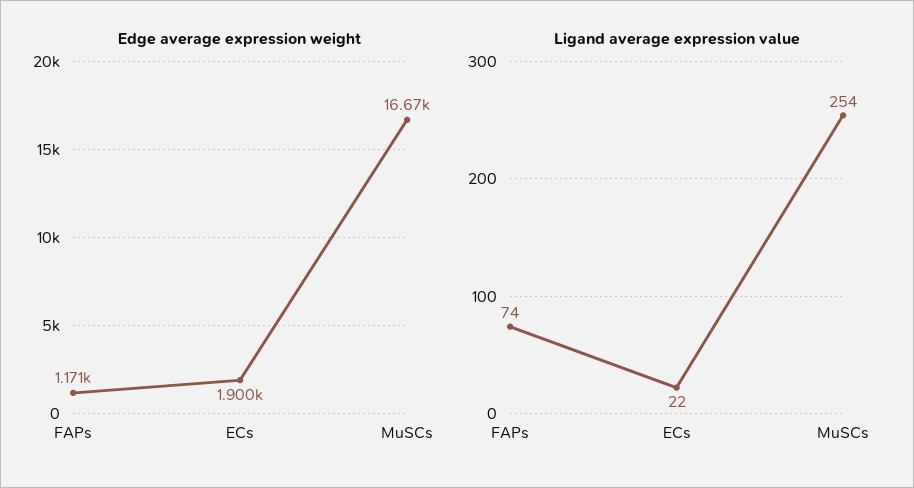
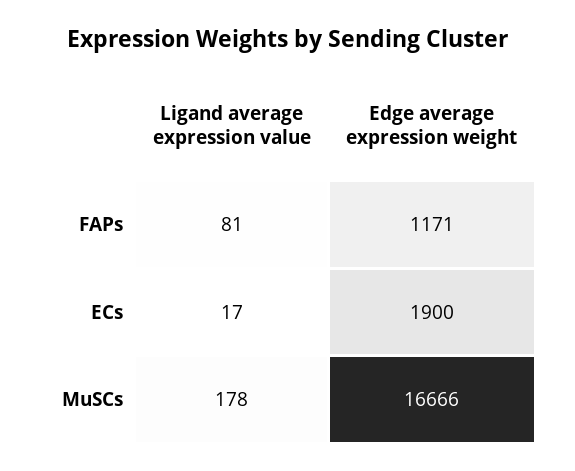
  {
    "Edge average expression weight": {
      "FAPs": 1171,
      "ECs": 1900,
      "MuSCs": 16666
    },
    "Ligand average expression value": {
-     "FAPs": 74,
+     "FAPs": 81,
-     "ECs": 22,
+     "ECs": 17,
-     "MuSCs": 254
+     "MuSCs": 178
    }
  }

